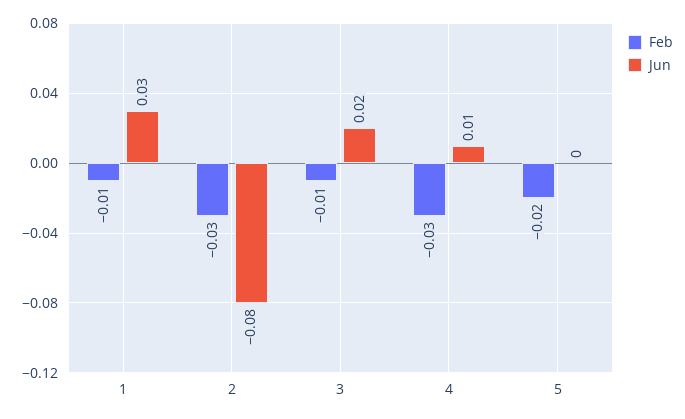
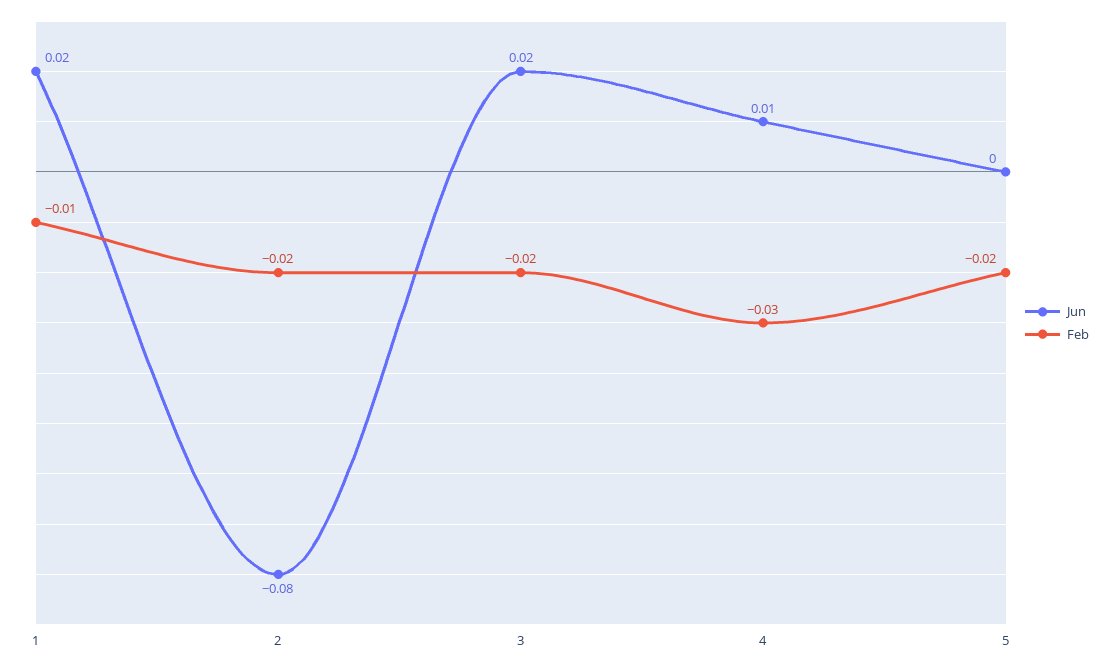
  {
    "Feb": {
      "1": -0.01,
-     "2": -0.03,
+     "2": -0.02,
-     "3": -0.01,
+     "3": -0.02,
      "4": -0.03,
      "5": -0.02
    },
    "Jun": {
-     "1": 0.03,
+     "1": 0.02,
      "2": -0.08,
      "3": 0.02,
      "4": 0.01,
      "5": 0
    }
  }

